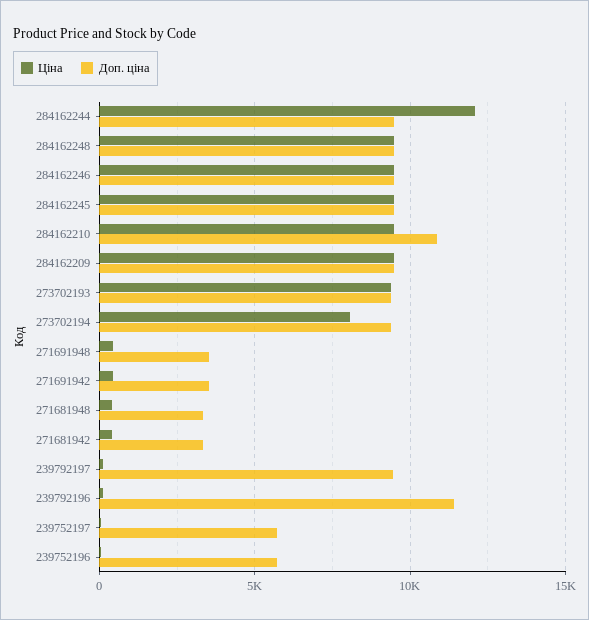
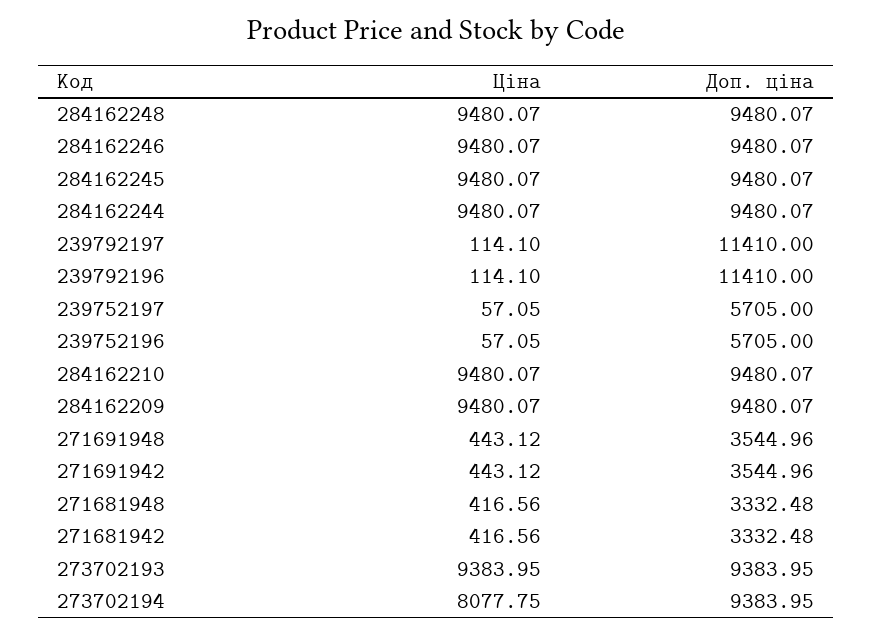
  {
    "Ціна": {
-     "284162244": 12000,
+     "284162244": 9480.07,
      "284162248": 9480.07,
      "284162246": 9480.07,
      "284162245": 9480.07,
      "284162210": 9480.07,
      "284162209": 9480.07,
      "273702193": 9383.95,
      "273702194": 8077.75,
      "271691948": 443.12,
      "271691942": 443.12,
      "271681948": 416.56,
      "271681942": 416.56,
      "239792197": 114.1,
      "239792196": 114.1,
      "239752197": 57.05,
      "239752196": 57.05
    },
    "Доп. ціна": {
      "284162244": 9480.07,
      "284162248": 9480.07,
      "284162246": 9480.07,
      "284162245": 9480.07,
-     "284162210": 11000,
+     "284162210": 9480.07,
      "284162209": 9480.07,
      "273702193": 9383.95,
      "273702194": 9383.95,
      "271691948": 3544.96,
      "271691942": 3544.96,
      "271681948": 3332.48,
      "271681942": 3332.48,
-     "239792197": 9500,
+     "239792197": 11410,
      "239792196": 11410,
      "239752197": 5705,
      "239752196": 5705
    }
  }

